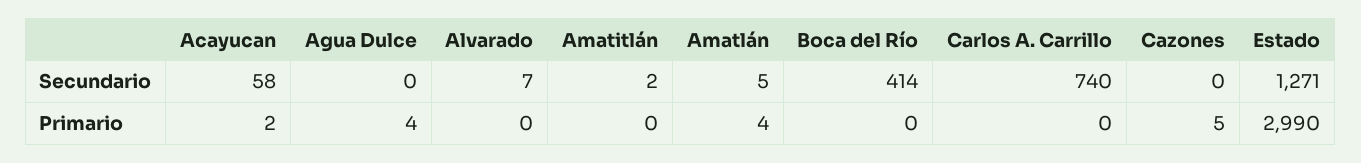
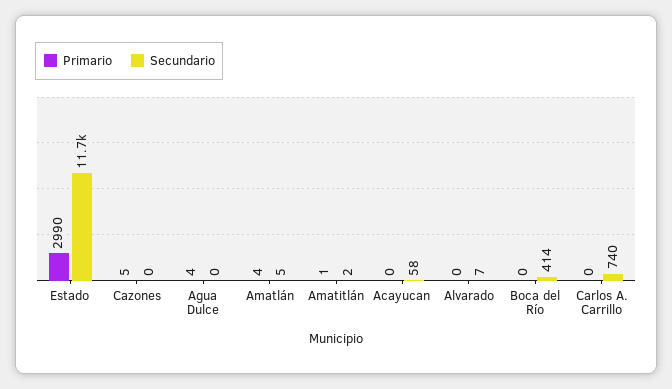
  {
    "Secundario": {
      "Acayucan": 58,
      "Agua Dulce": 0,
      "Alvarado": 7,
      "Amatitlán": 2,
      "Amatlán": 5,
      "Boca del Río": 414,
      "Carlos A. Carrillo": 740,
      "Cazones": 0,
-     "Estado": 1271
+     "Estado": 11700
    },
    "Primario": {
-     "Acayucan": 2,
+     "Acayucan": 0,
      "Agua Dulce": 4,
      "Alvarado": 0,
-     "Amatitlán": 0,
+     "Amatitlán": 1,
      "Amatlán": 4,
      "Boca del Río": 0,
      "Carlos A. Carrillo": 0,
      "Cazones": 5,
      "Estado": 2990
    }
  }

